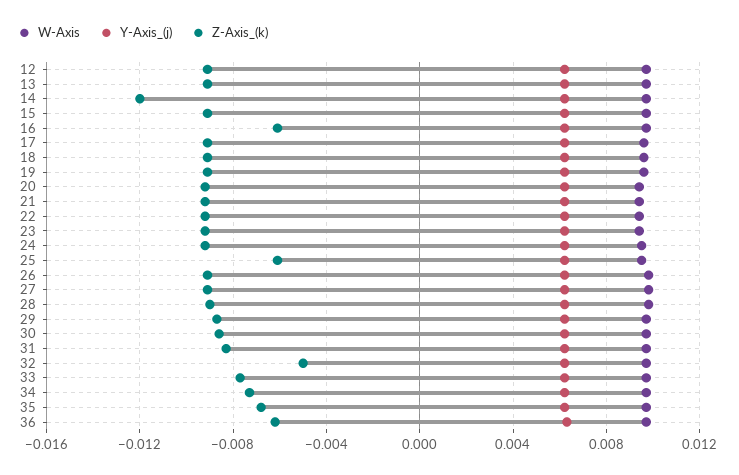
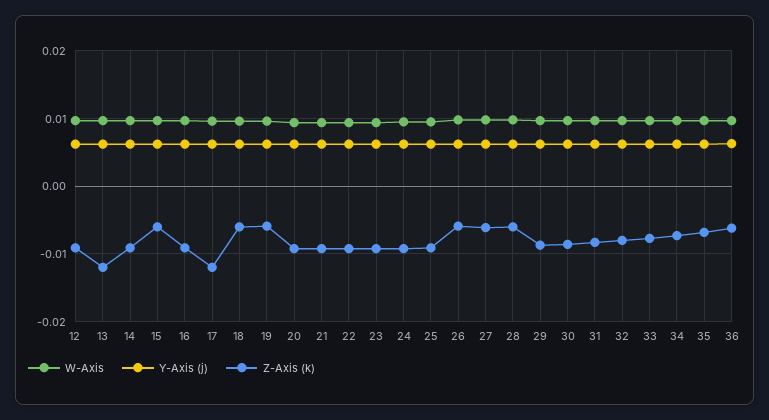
  {
    "W-Axis": {
      "12": 0.0095,
      "13": 0.0095,
      "14": 0.0095,
      "15": 0.0095,
      "16": 0.0095,
      "17": 0.0095,
      "18": 0.0095,
      "19": 0.0095,
      "20": 0.0095,
      "21": 0.0095,
      "22": 0.0095,
      "23": 0.0095,
      "24": 0.0095,
      "25": 0.0095,
      "26": 0.01,
      "27": 0.01,
      "28": 0.01,
      "29": 0.0095,
      "30": 0.0095,
      "31": 0.0095,
      "32": 0.0095,
      "33": 0.0095,
      "34": 0.0095,
      "35": 0.0095,
      "36": 0.0095
    },
    "Y-Axis_(j)": {
      "12": 0.006,
      "13": 0.006,
      "14": 0.006,
      "15": 0.006,
      "16": 0.006,
      "17": 0.006,
      "18": 0.006,
      "19": 0.006,
      "20": 0.006,
      "21": 0.006,
      "22": 0.006,
      "23": 0.006,
      "24": 0.006,
      "25": 0.006,
      "26": 0.006,
      "27": 0.006,
      "28": 0.006,
      "29": 0.006,
      "30": 0.006,
      "31": 0.006,
      "32": 0.006,
      "33": 0.006,
      "34": 0.006,
      "35": 0.006,
      "36": 0.0065
    },
    "Z-Axis_(k)": {
      "12": -0.009,
-     "13": -0.009,
+     "13": -0.012,
-     "14": -0.012,
+     "14": -0.009,
-     "15": -0.009,
+     "15": -0.006,
-     "16": -0.006,
+     "16": -0.009,
-     "17": -0.009,
+     "17": -0.012,
-     "18": -0.009,
+     "18": -0.006,
-     "19": -0.009,
+     "19": -0.006,
      "20": -0.009,
      "21": -0.009,
      "22": -0.009,
      "23": -0.009,
      "24": -0.009,
-     "25": -0.006,
+     "25": -0.009,
-     "26": -0.009,
+     "26": -0.006,
-     "27": -0.009,
+     "27": -0.006,
-     "28": -0.009,
+     "28": -0.006,
      "29": -0.0085,
      "30": -0.0085,
      "31": -0.0085,
-     "32": -0.005,
+     "32": -0.008,
      "33": -0.0075,
      "34": -0.0075,
      "35": -0.007,
      "36": -0.006
    }
  }

